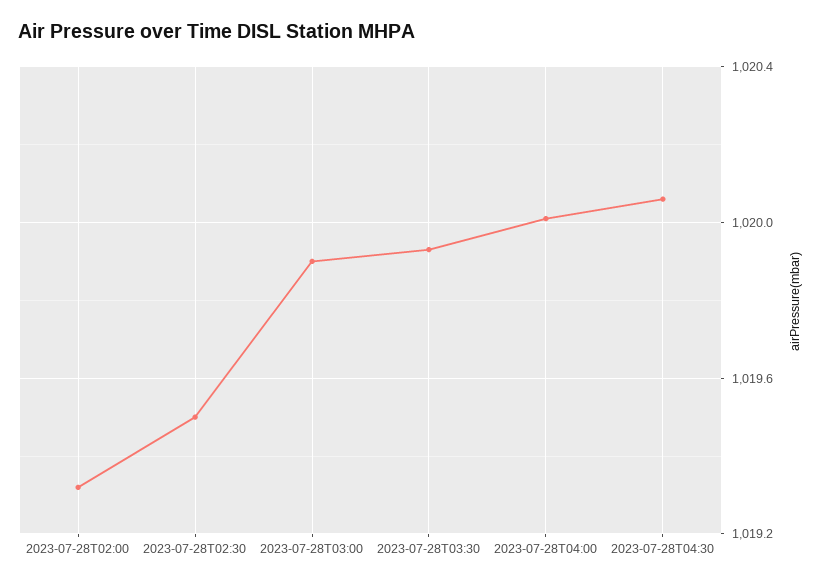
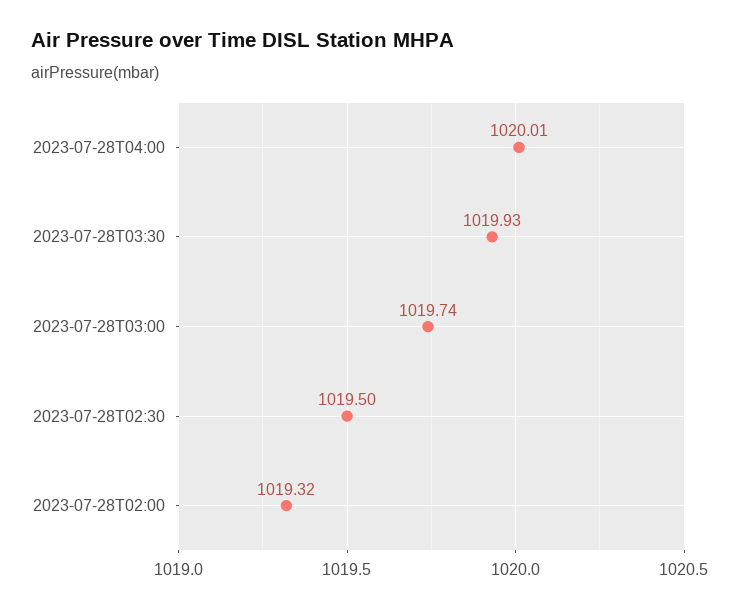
  {
    "2023-07-28T02:00": 1019.32,
    "2023-07-28T02:30": 1019.5,
-   "2023-07-28T03:00": 1019.9,
+   "2023-07-28T03:00": 1019.74,
    "2023-07-28T03:30": 1019.93,
-   "2023-07-28T04:00": 1020.01,
+   "2023-07-28T04:00": 1020.01
-   "2023-07-28T04:30": 1020.05
  }

